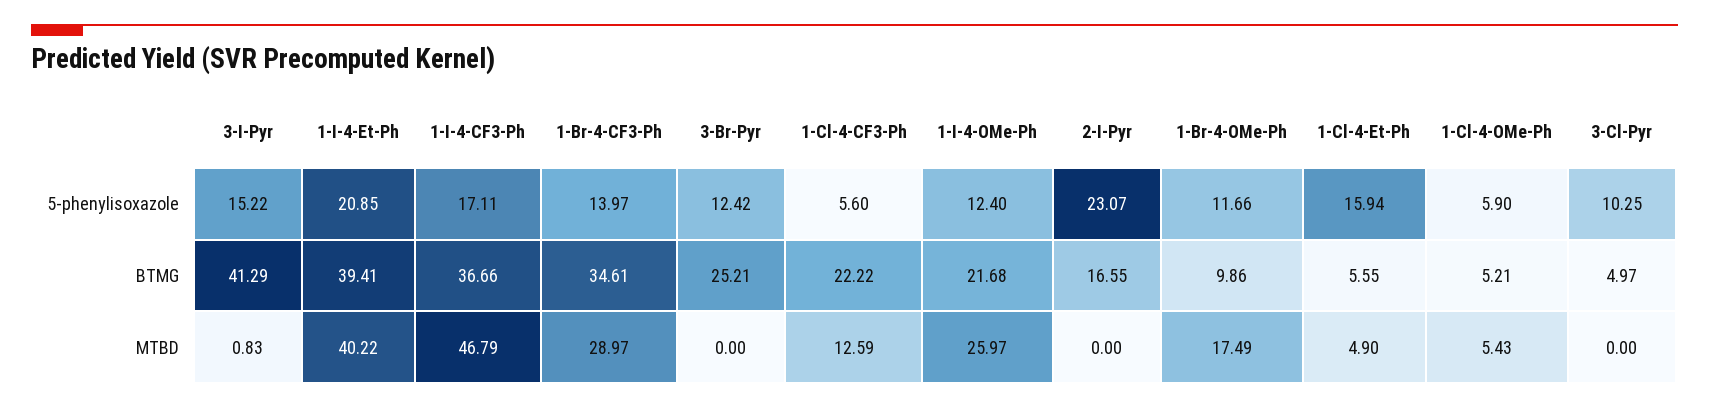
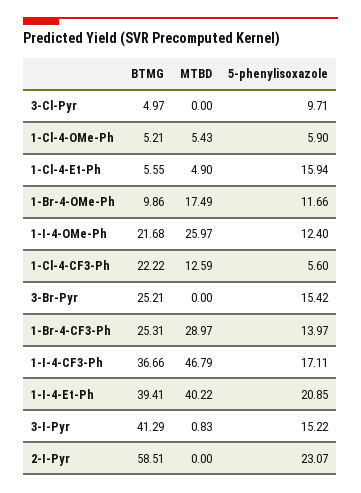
  {
    "3-I-Pyr": {
      "5-phenylisoxazole": 15.22,
      "BTMG": 41.29,
      "MTBD": 0.83
    },
    "1-I-4-Et-Ph": {
      "5-phenylisoxazole": 20.85,
      "BTMG": 39.41,
      "MTBD": 40.22
    },
    "1-I-4-CF3-Ph": {
      "5-phenylisoxazole": 17.11,
      "BTMG": 36.66,
      "MTBD": 46.79
    },
    "1-Br-4-CF3-Ph": {
      "5-phenylisoxazole": 13.97,
-     "BTMG": 34.61,
+     "BTMG": 25.31,
      "MTBD": 28.97
    },
    "3-Br-Pyr": {
-     "5-phenylisoxazole": 12.42,
+     "5-phenylisoxazole": 15.42,
      "BTMG": 25.21,
      "MTBD": 0
    },
    "1-Cl-4-CF3-Ph": {
      "5-phenylisoxazole": 5.6,
      "BTMG": 22.22,
      "MTBD": 12.59
    },
    "1-I-4-OMe-Ph": {
      "5-phenylisoxazole": 12.4,
      "BTMG": 21.68,
      "MTBD": 25.97
    },
    "2-I-Pyr": {
      "5-phenylisoxazole": 23.07,
-     "BTMG": 16.55,
+     "BTMG": 58.51,
      "MTBD": 0
    },
    "1-Br-4-OMe-Ph": {
      "5-phenylisoxazole": 11.66,
      "BTMG": 9.86,
      "MTBD": 17.49
    },
    "1-Cl-4-Et-Ph": {
      "5-phenylisoxazole": 15.94,
      "BTMG": 5.55,
      "MTBD": 4.9
    },
    "1-Cl-4-OMe-Ph": {
      "5-phenylisoxazole": 5.9,
      "BTMG": 5.21,
      "MTBD": 5.43
    },
    "3-Cl-Pyr": {
-     "5-phenylisoxazole": 10.25,
+     "5-phenylisoxazole": 9.71,
      "BTMG": 4.97,
      "MTBD": 0
    }
  }

